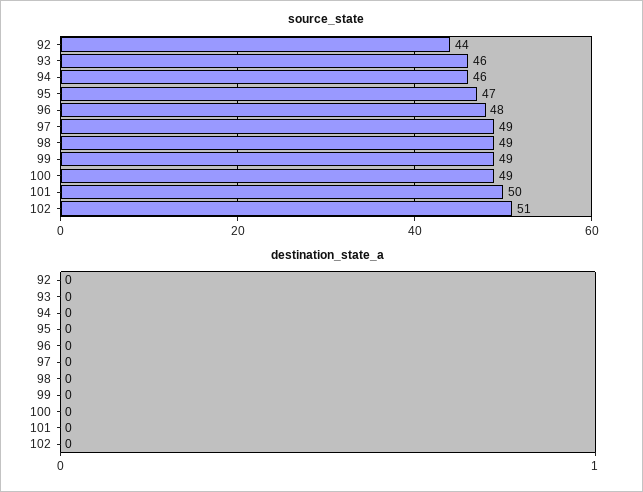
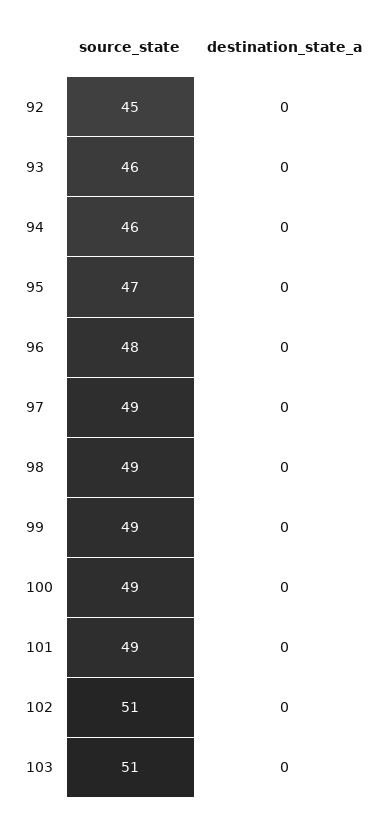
  {
    "source_state": {
-     "92": 44,
+     "92": 45,
      "93": 46,
      "94": 46,
      "95": 47,
      "96": 48,
      "97": 49,
      "98": 49,
      "99": 49,
      "100": 49,
-     "101": 50,
+     "101": 49,
-     "102": 51
+     "102": 51,
+     "103": 51
    },
    "destination_state_a": {
      "92": 0,
      "93": 0,
      "94": 0,
      "95": 0,
      "96": 0,
      "97": 0,
      "98": 0,
      "99": 0,
      "100": 0,
      "101": 0,
-     "102": 0
+     "102": 0,
+     "103": 0
    }
  }

